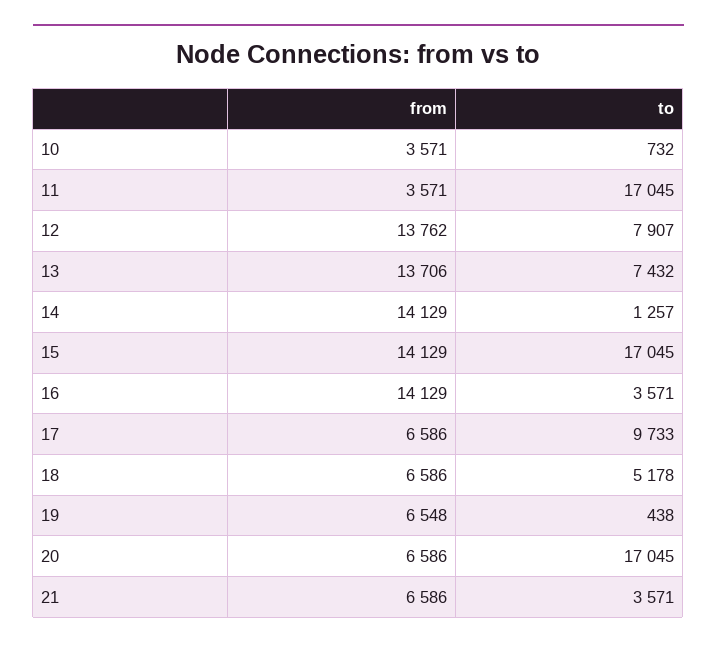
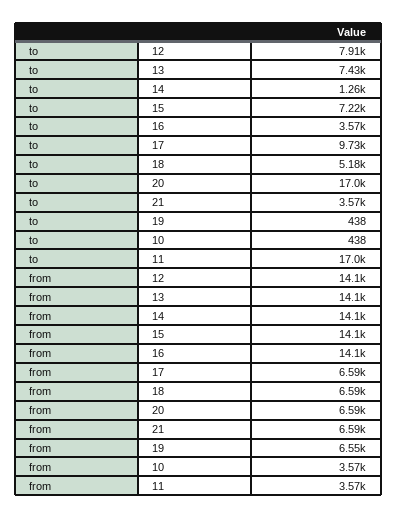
  {
    "from": {
      "10": 3571,
      "11": 3571,
-     "12": 13762,
+     "12": 14100,
-     "13": 13706,
+     "13": 14100,
      "14": 14129,
      "15": 14129,
      "16": 14129,
      "17": 6586,
      "18": 6586,
      "19": 6548,
      "20": 6586,
      "21": 6586
    },
    "to": {
-     "10": 732,
+     "10": 438,
      "11": 17045,
      "12": 7907,
      "13": 7432,
      "14": 1257,
-     "15": 17045,
+     "15": 7220,
      "16": 3571,
      "17": 9733,
      "18": 5178,
      "19": 438,
      "20": 17045,
      "21": 3571
    }
  }

